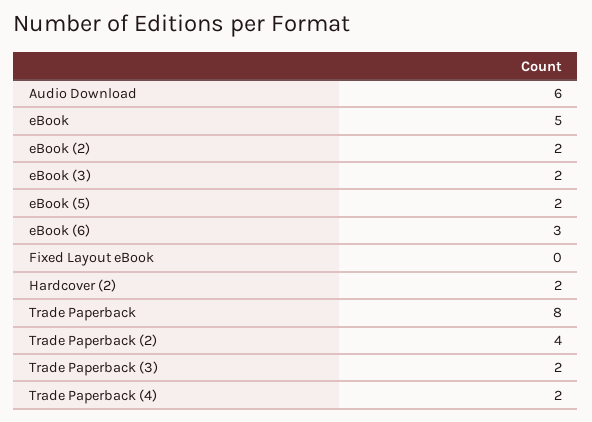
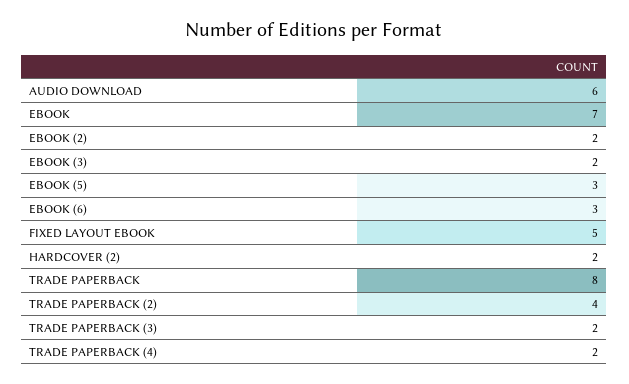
  {
    "Audio Download": 6,
-   "eBook": 5,
+   "eBook": 7,
    "eBook (2)": 2,
    "eBook (3)": 2,
-   "eBook (5)": 2,
+   "eBook (5)": 3,
    "eBook (6)": 3,
-   "Fixed Layout eBook": 0,
+   "Fixed Layout eBook": 5,
    "Hardcover (2)": 2,
    "Trade Paperback": 8,
    "Trade Paperback (2)": 4,
    "Trade Paperback (3)": 2,
    "Trade Paperback (4)": 2
  }

